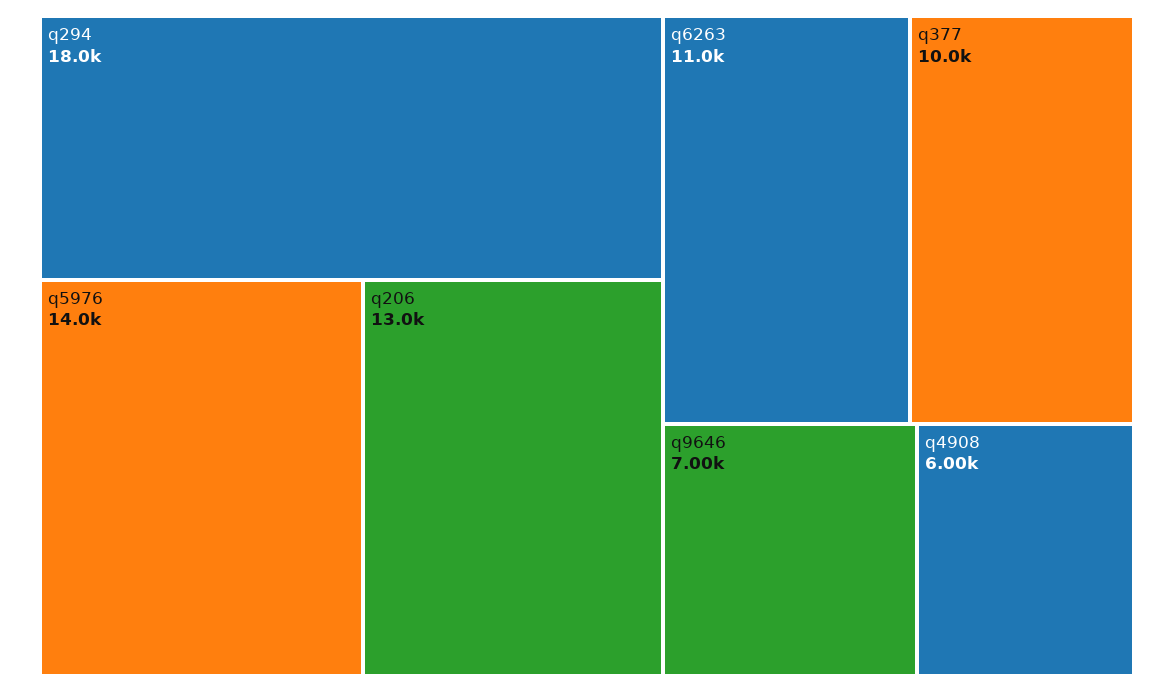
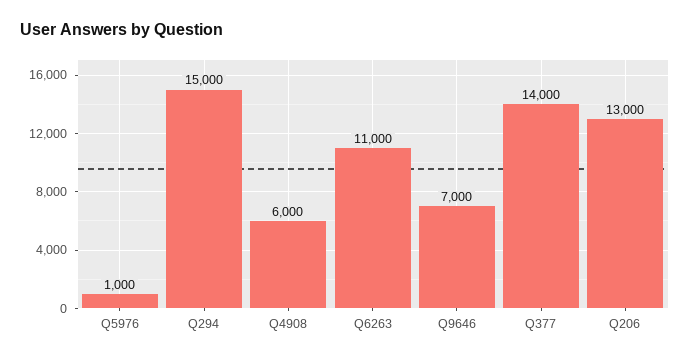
  {
-   "q294": 18000,
+   "q294": 15000,
-   "q5976": 14000,
+   "q5976": 1000,
    "q206": 13000,
    "q6263": 11000,
-   "q377": 10000,
+   "q377": 14000,
    "q9646": 7000,
    "q4908": 6000
  }

